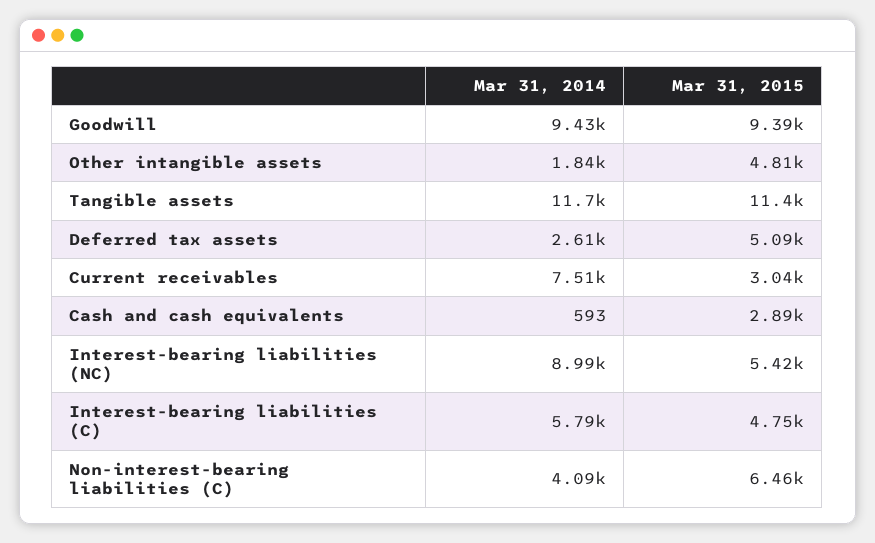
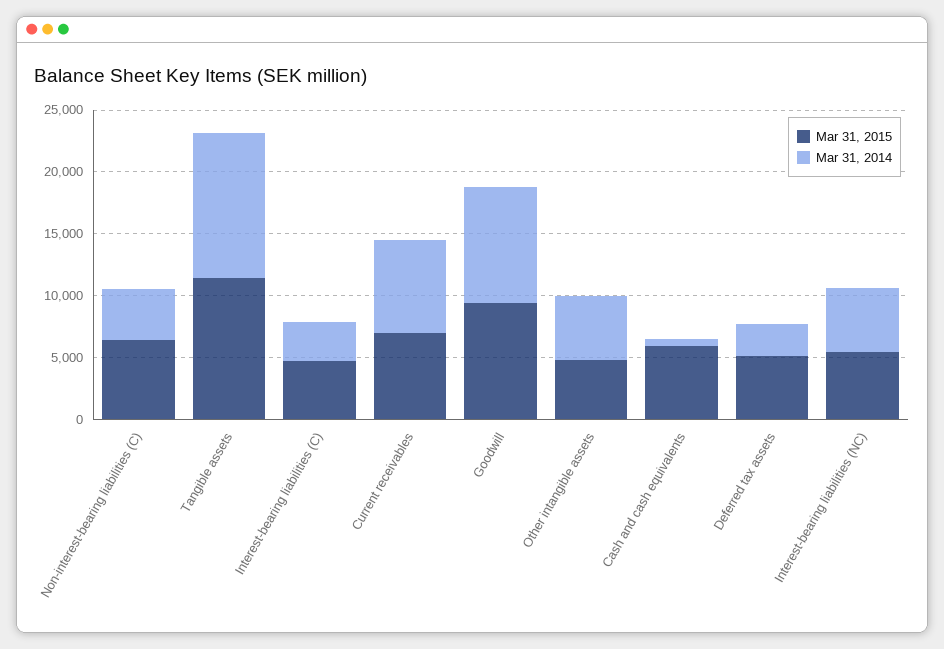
  {
    "Mar 31, 2014": {
      "Goodwill": 9430,
-     "Other intangible assets": 1840,
+     "Other intangible assets": 5000,
      "Tangible assets": 11700,
      "Deferred tax assets": 2610,
      "Current receivables": 7510,
      "Cash and cash equivalents": 593,
-     "Interest-bearing liabilities (NC)": 8990,
+     "Interest-bearing liabilities (NC)": 5000,
-     "Interest-bearing liabilities (C)": 5790,
+     "Interest-bearing liabilities (C)": 3000,
      "Non-interest-bearing liabilities (C)": 4090
    },
    "Mar 31, 2015": {
      "Goodwill": 9390,
      "Other intangible assets": 4810,
      "Tangible assets": 11400,
      "Deferred tax assets": 5090,
-     "Current receivables": 3040,
+     "Current receivables": 7000,
-     "Cash and cash equivalents": 2890,
+     "Cash and cash equivalents": 6000,
      "Interest-bearing liabilities (NC)": 5420,
      "Interest-bearing liabilities (C)": 4750,
      "Non-interest-bearing liabilities (C)": 6460
    }
  }

